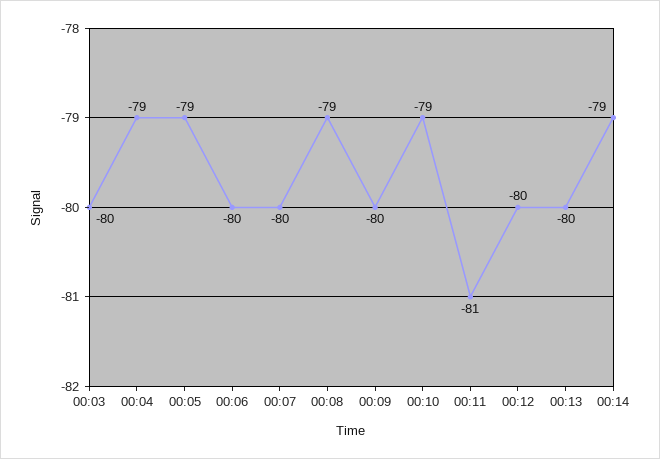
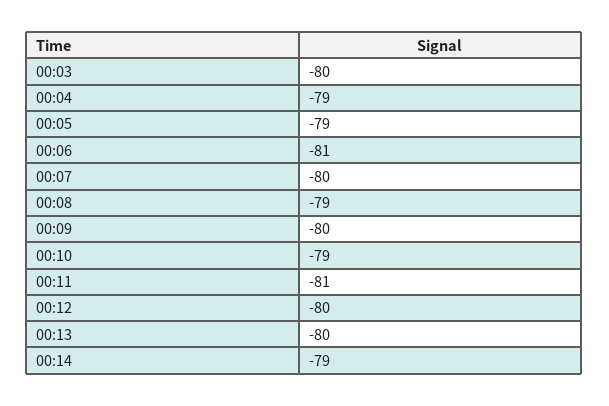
  {
    "00:03": -80,
    "00:04": -79,
    "00:05": -79,
-   "00:06": -80,
+   "00:06": -81,
    "00:07": -80,
    "00:08": -79,
    "00:09": -80,
    "00:10": -79,
    "00:11": -81,
    "00:12": -80,
    "00:13": -80,
    "00:14": -79
  }

